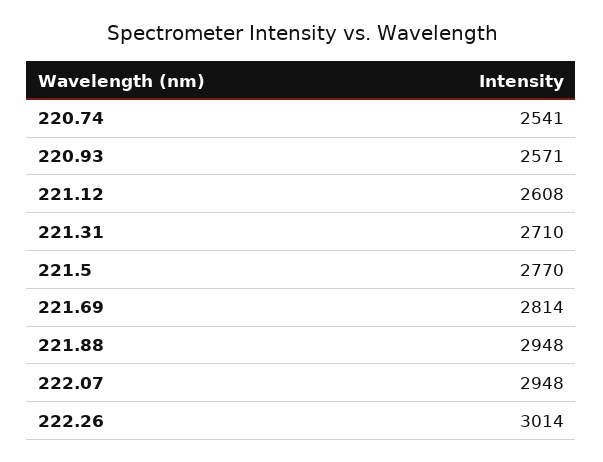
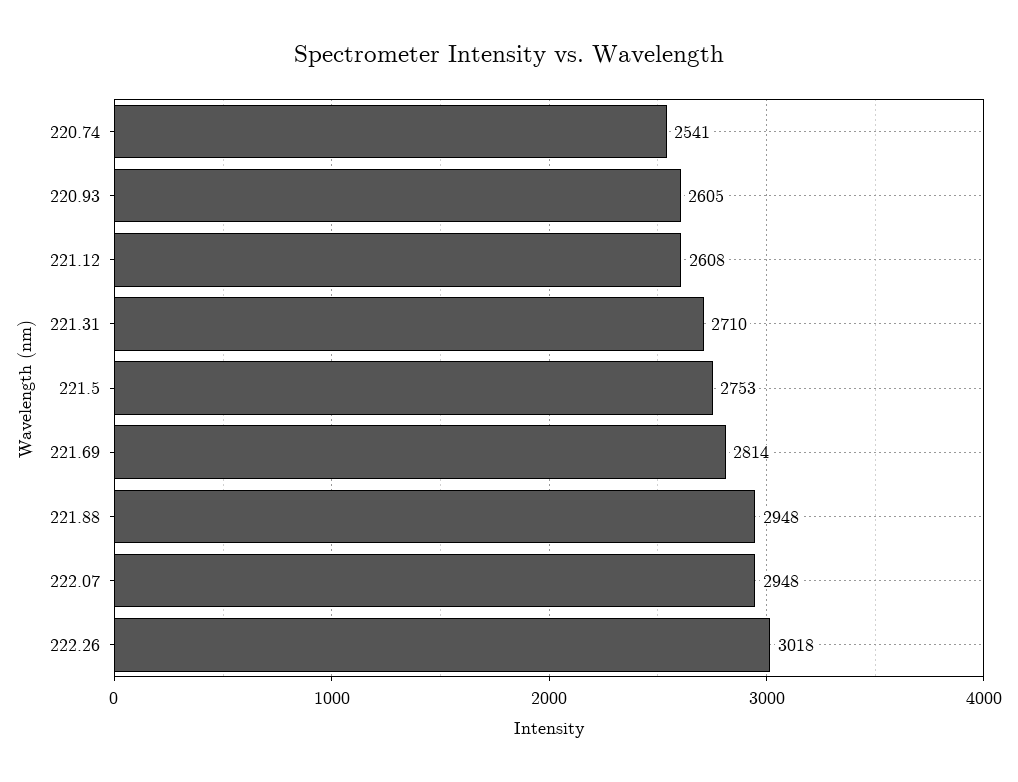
  {
    "220.74": 2541,
-   "220.93": 2571,
+   "220.93": 2605,
    "221.12": 2608,
    "221.31": 2710,
-   "221.5": 2770,
+   "221.5": 2753,
    "221.69": 2814,
    "221.88": 2948,
    "222.07": 2948,
-   "222.26": 3014
+   "222.26": 3018
  }

